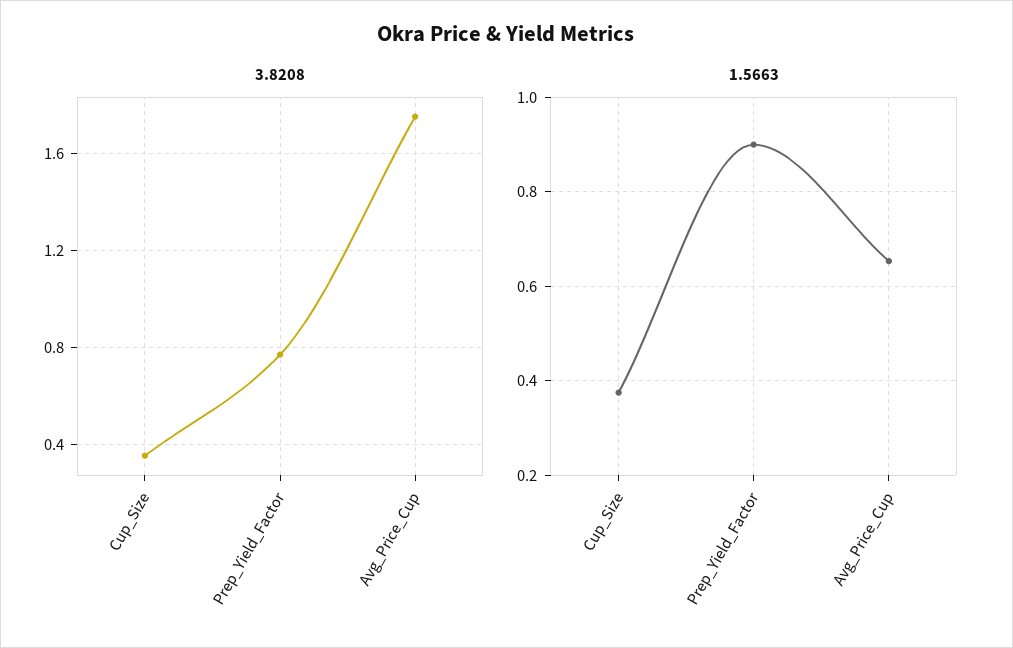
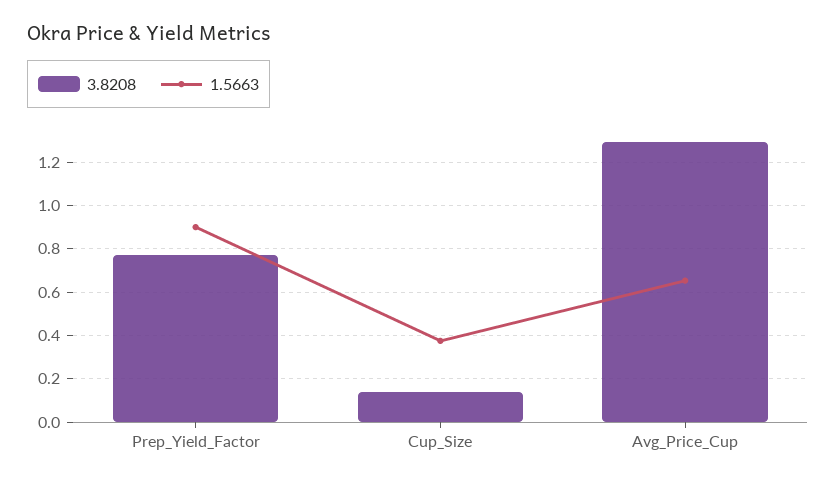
  {
    "3.8208": {
-     "Cup_Size": 0.35,
+     "Cup_Size": 0.15,
      "Prep_Yield_Factor": 0.75,
-     "Avg_Price_Cup": 1.75
+     "Avg_Price_Cup": 1.3
    },
    "1.5663": {
      "Cup_Size": 0.38,
      "Prep_Yield_Factor": 0.9,
      "Avg_Price_Cup": 0.66
    }
  }

